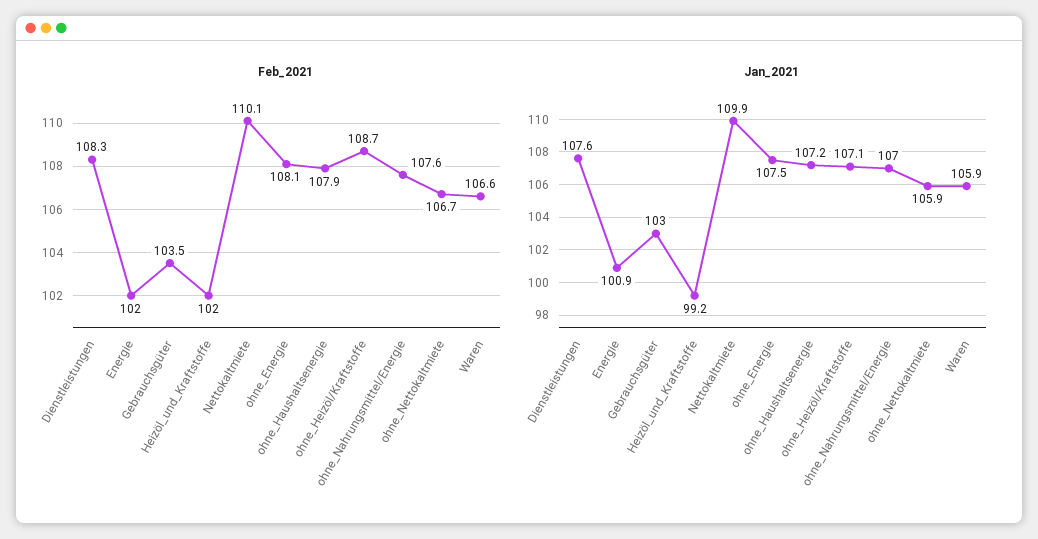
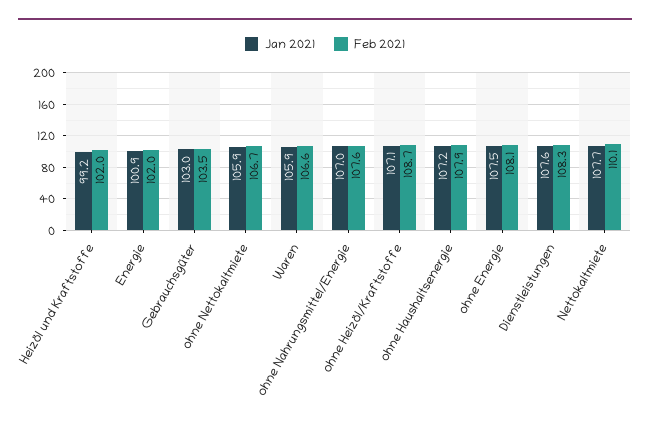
  {
    "Feb_2021": {
      "Dienstleistungen": 108.3,
      "Energie": 102,
      "Gebrauchsgüter": 103.5,
      "Heizöl_und_Kraftstoffe": 102,
      "Nettokaltmiete": 110.1,
      "ohne_Energie": 108.1,
      "ohne_Haushaltsenergie": 107.9,
      "ohne_Heizöl/Kraftstoffe": 108.7,
      "ohne_Nahrungsmittel/Energie": 107.6,
      "ohne_Nettokaltmiete": 106.7,
      "Waren": 106.6
    },
    "Jan_2021": {
      "Dienstleistungen": 107.6,
      "Energie": 100.9,
      "Gebrauchsgüter": 103,
      "Heizöl_und_Kraftstoffe": 99.2,
-     "Nettokaltmiete": 109.9,
+     "Nettokaltmiete": 107.7,
      "ohne_Energie": 107.5,
      "ohne_Haushaltsenergie": 107.2,
      "ohne_Heizöl/Kraftstoffe": 107.1,
      "ohne_Nahrungsmittel/Energie": 107,
      "ohne_Nettokaltmiete": 105.9,
      "Waren": 105.9
    }
  }

